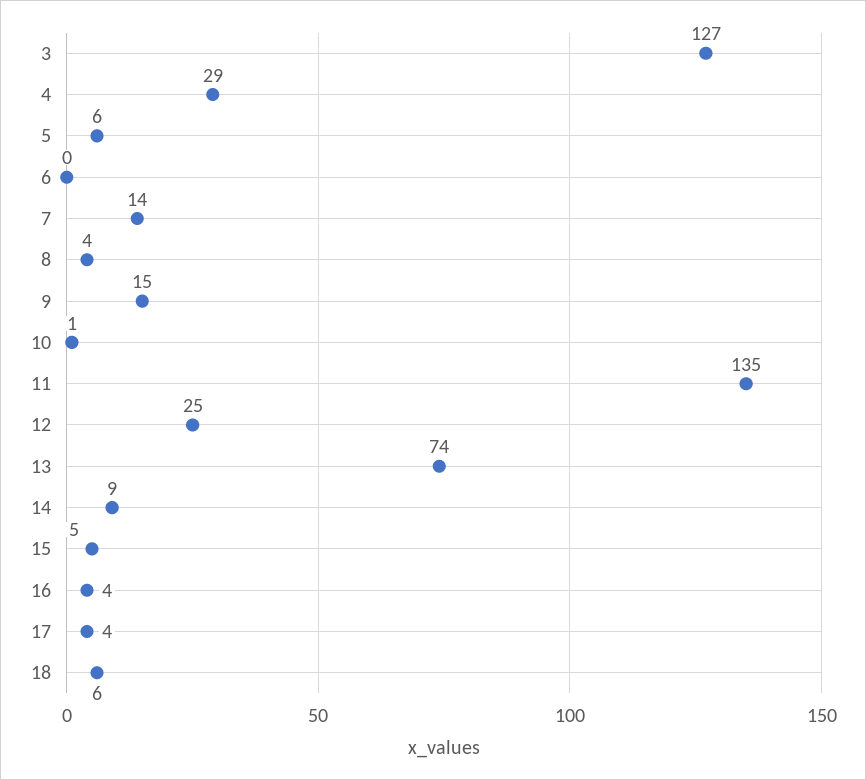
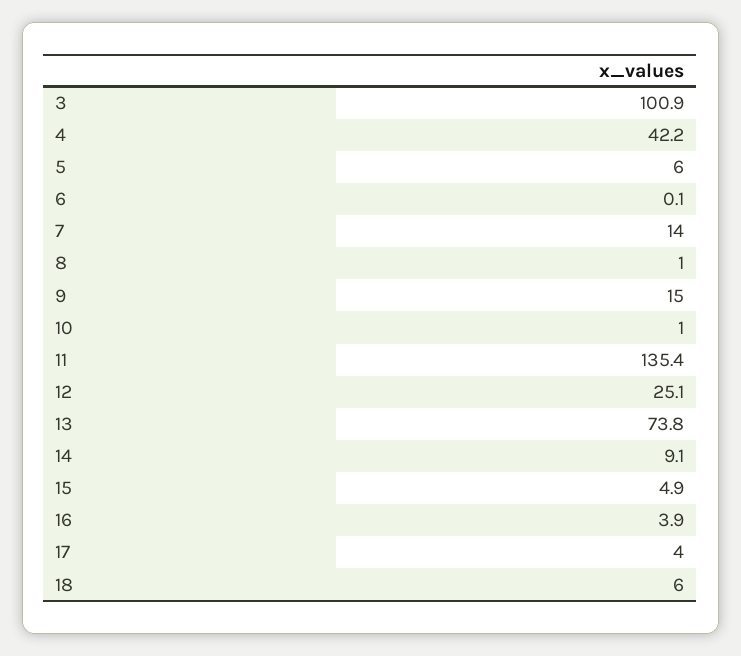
  {
-   "3": 127,
+   "3": 100.9,
-   "4": 29,
+   "4": 42.2,
    "5": 6,
    "6": 0.1,
    "7": 14,
-   "8": 4,
+   "8": 1,
    "9": 15,
    "10": 1,
    "11": 135.4,
    "12": 25.1,
    "13": 73.8,
    "14": 9.1,
    "15": 4.9,
    "16": 3.9,
    "17": 4,
    "18": 6
  }

